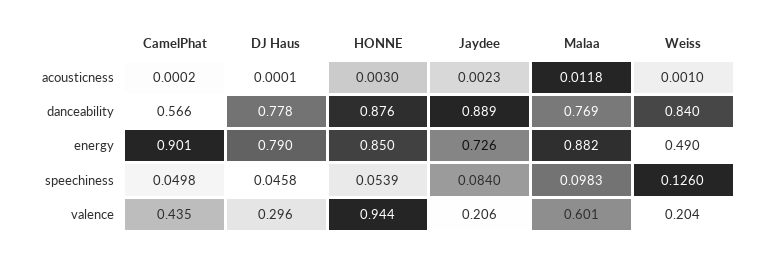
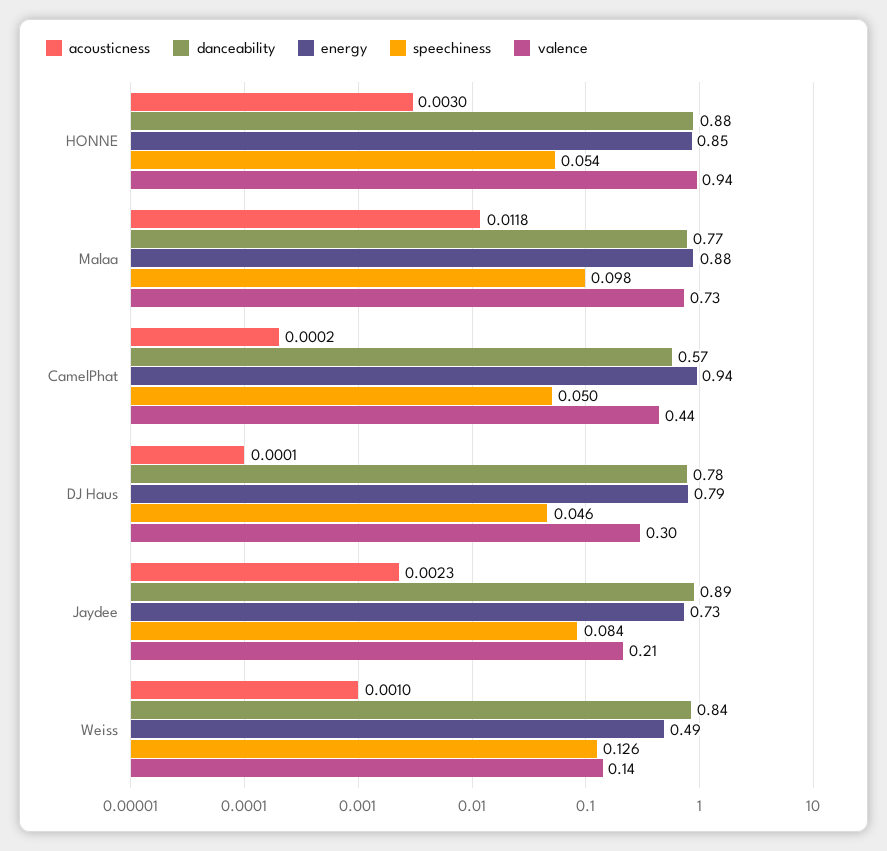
  {
    "acousticness": {
      "CamelPhat": 0.0002,
      "DJ Haus": 0.0001,
      "HONNE": 0.003,
      "Jaydee": 0.0023,
      "Malaa": 0.0118,
      "Weiss": 0.001
    },
    "danceability": {
      "CamelPhat": 0.566,
      "DJ Haus": 0.778,
      "HONNE": 0.876,
      "Jaydee": 0.889,
      "Malaa": 0.769,
      "Weiss": 0.84
    },
    "energy": {
-     "CamelPhat": 0.901,
+     "CamelPhat": 0.94,
      "DJ Haus": 0.79,
      "HONNE": 0.85,
      "Jaydee": 0.726,
      "Malaa": 0.882,
      "Weiss": 0.49
    },
    "speechiness": {
      "CamelPhat": 0.0498,
      "DJ Haus": 0.0458,
      "HONNE": 0.0539,
      "Jaydee": 0.084,
      "Malaa": 0.0983,
      "Weiss": 0.126
    },
    "valence": {
      "CamelPhat": 0.435,
      "DJ Haus": 0.296,
      "HONNE": 0.944,
      "Jaydee": 0.206,
-     "Malaa": 0.601,
+     "Malaa": 0.73,
-     "Weiss": 0.204
+     "Weiss": 0.14
    }
  }

